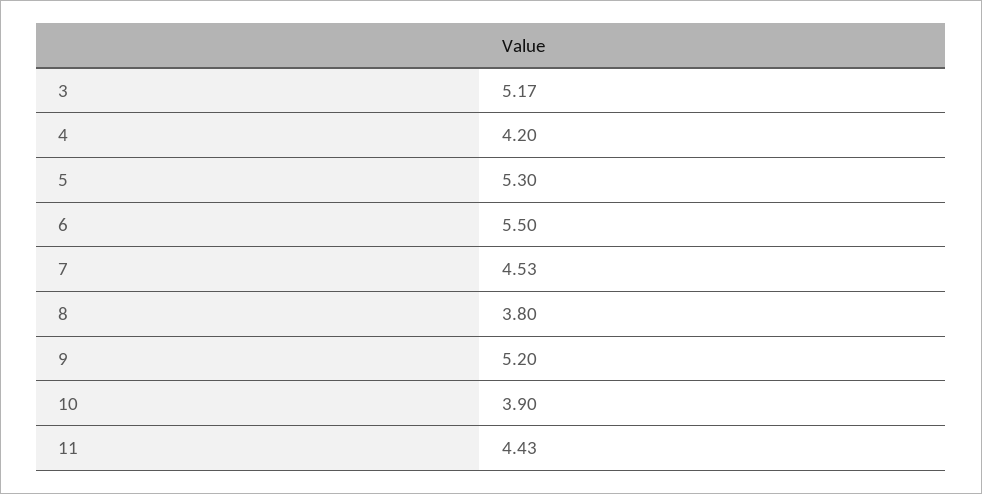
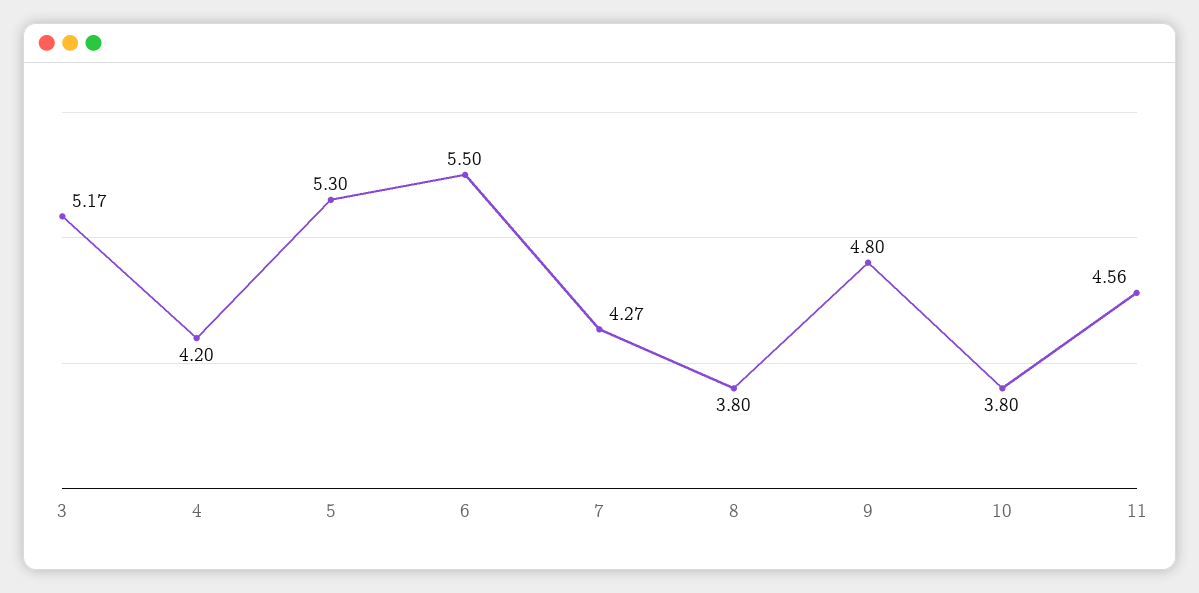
  {
    "3": 5.17,
    "4": 4.2,
    "5": 5.3,
    "6": 5.5,
-   "7": 4.53,
+   "7": 4.27,
    "8": 3.8,
-   "9": 5.2,
+   "9": 4.8,
-   "10": 3.9,
+   "10": 3.8,
-   "11": 4.43
+   "11": 4.56
  }

